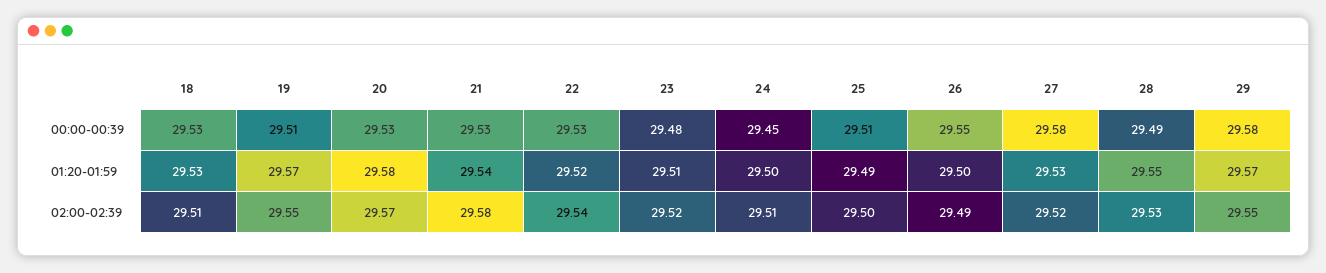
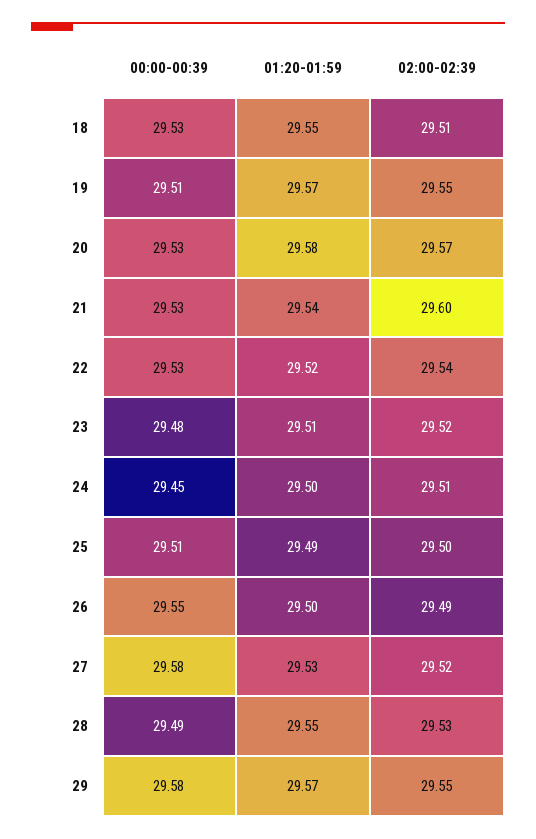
  {
    "18": {
      "00:00-00:39": 29.53,
-     "01:20-01:59": 29.53,
+     "01:20-01:59": 29.55,
      "02:00-02:39": 29.51
    },
    "19": {
      "00:00-00:39": 29.51,
      "01:20-01:59": 29.57,
      "02:00-02:39": 29.55
    },
    "20": {
      "00:00-00:39": 29.53,
      "01:20-01:59": 29.58,
      "02:00-02:39": 29.57
    },
    "21": {
      "00:00-00:39": 29.53,
      "01:20-01:59": 29.54,
-     "02:00-02:39": 29.58
+     "02:00-02:39": 29.6
    },
    "22": {
      "00:00-00:39": 29.53,
      "01:20-01:59": 29.52,
      "02:00-02:39": 29.54
    },
    "23": {
      "00:00-00:39": 29.48,
      "01:20-01:59": 29.51,
      "02:00-02:39": 29.52
    },
    "24": {
      "00:00-00:39": 29.45,
      "01:20-01:59": 29.5,
      "02:00-02:39": 29.51
    },
    "25": {
      "00:00-00:39": 29.51,
      "01:20-01:59": 29.49,
      "02:00-02:39": 29.5
    },
    "26": {
      "00:00-00:39": 29.55,
      "01:20-01:59": 29.5,
      "02:00-02:39": 29.49
    },
    "27": {
      "00:00-00:39": 29.58,
      "01:20-01:59": 29.53,
      "02:00-02:39": 29.52
    },
    "28": {
      "00:00-00:39": 29.49,
      "01:20-01:59": 29.55,
      "02:00-02:39": 29.53
    },
    "29": {
      "00:00-00:39": 29.58,
      "01:20-01:59": 29.57,
      "02:00-02:39": 29.55
    }
  }

